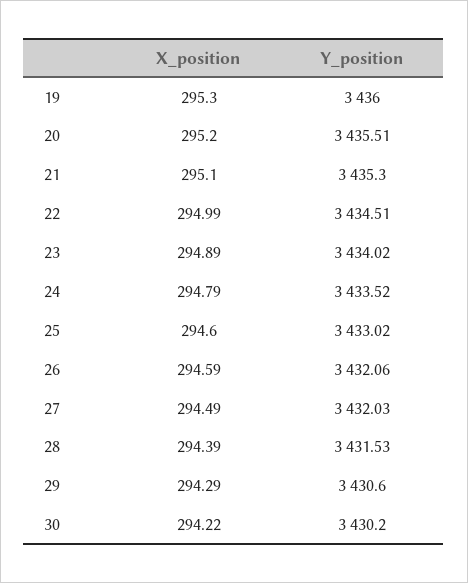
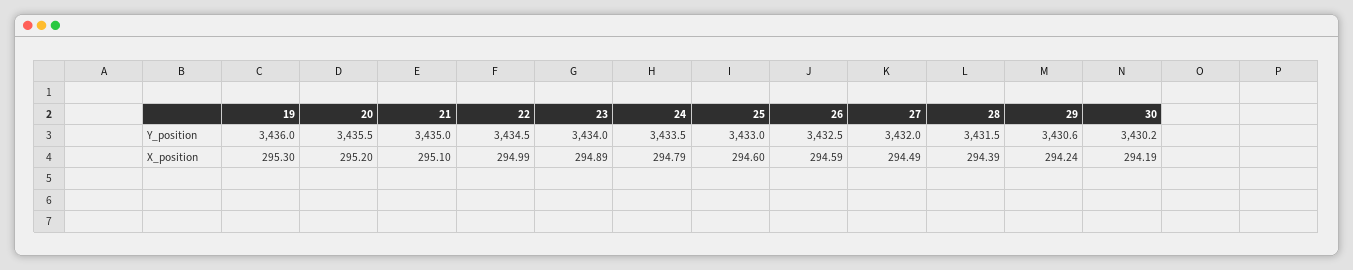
  {
    "X_position": {
      "19": 295.3,
      "20": 295.2,
      "21": 295.1,
      "22": 294.99,
      "23": 294.89,
      "24": 294.79,
      "25": 294.6,
      "26": 294.59,
      "27": 294.49,
      "28": 294.39,
-     "29": 294.29,
+     "29": 294.24,
-     "30": 294.22
+     "30": 294.19
    },
    "Y_position": {
      "19": 3436,
      "20": 3435.51,
-     "21": 3435.3,
+     "21": 3435,
      "22": 3434.51,
      "23": 3434.02,
      "24": 3433.52,
      "25": 3433.02,
-     "26": 3432.06,
+     "26": 3432.5,
      "27": 3432.03,
      "28": 3431.53,
      "29": 3430.6,
      "30": 3430.2
    }
  }

